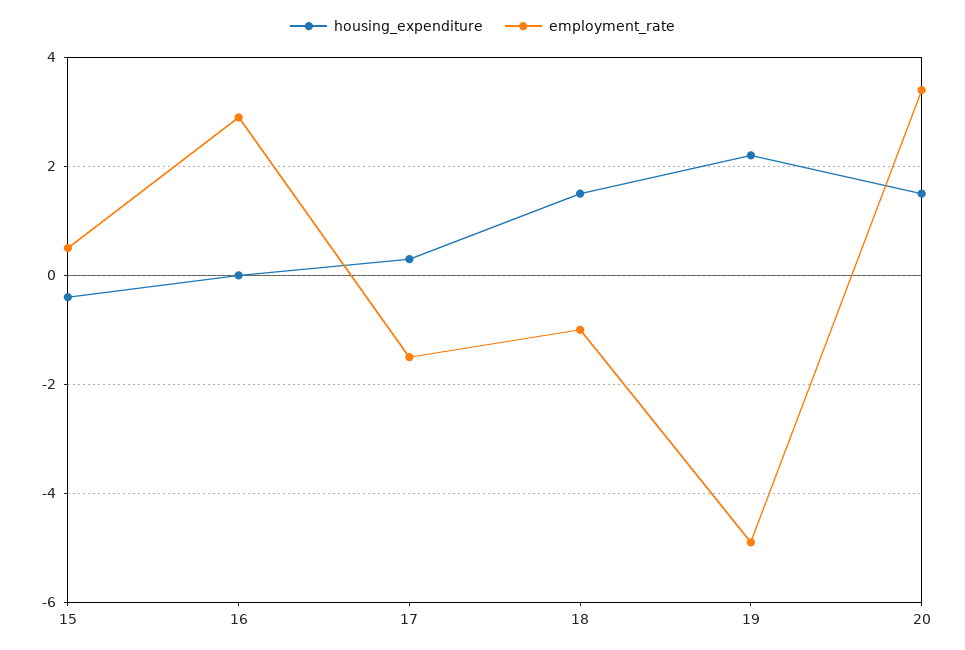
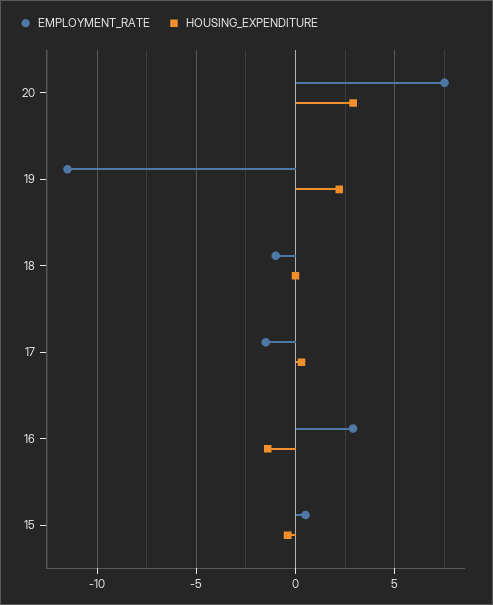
  {
    "housing_expenditure": {
      "15": -0.5,
-     "16": 0,
+     "16": -1.5,
      "17": 0.5,
-     "18": 1.5,
+     "18": 0,
      "19": 2,
-     "20": 1.5
+     "20": 3
    },
    "employment_rate": {
      "15": 0.5,
      "16": 3,
      "17": -1.5,
      "18": -1,
-     "19": -5,
+     "19": -11.5,
-     "20": 3.5
+     "20": 7.5
    }
  }

